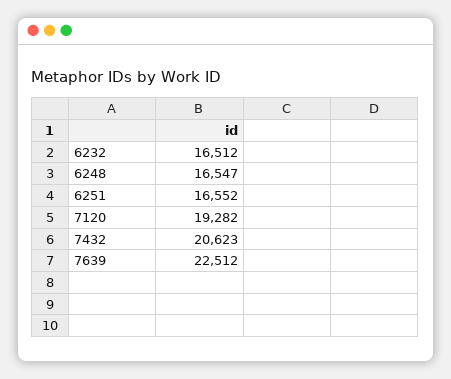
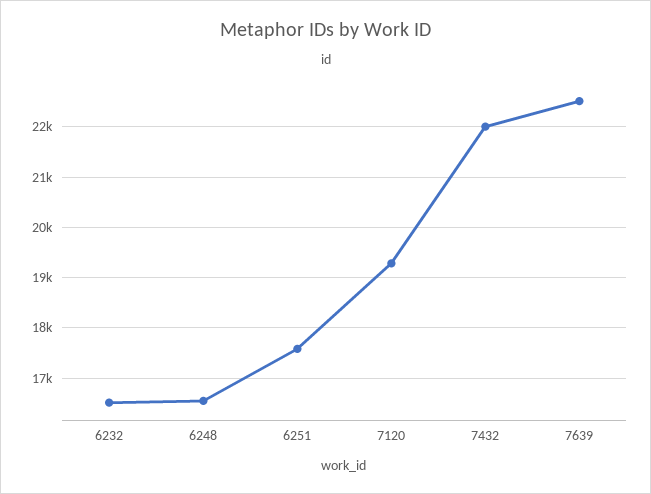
  {
    "6232": 16512,
    "6248": 16547,
-   "6251": 16552,
+   "6251": 17600,
    "7120": 19282,
-   "7432": 20623,
+   "7432": 22000,
    "7639": 22512
  }

